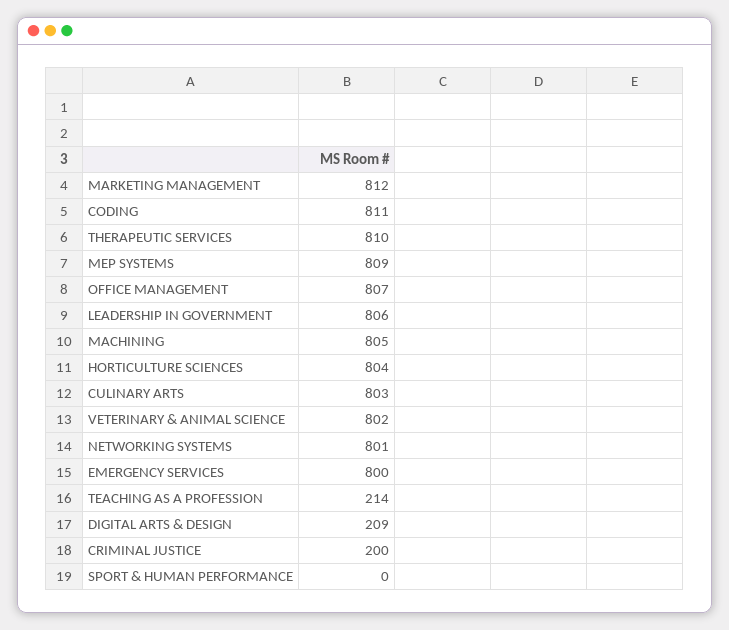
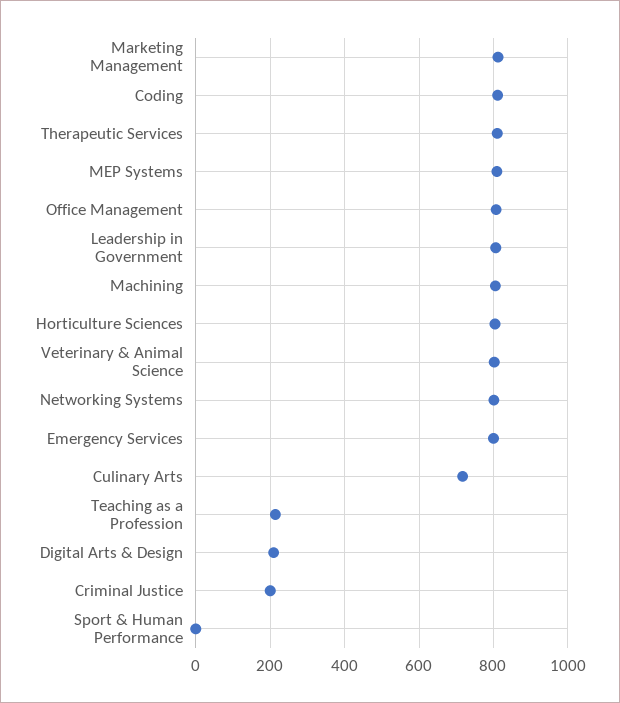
  {
    "MARKETING MANAGEMENT": 812,
    "CODING": 811,
    "THERAPEUTIC SERVICES": 810,
    "MEP SYSTEMS": 809,
    "OFFICE MANAGEMENT": 807,
    "LEADERSHIP IN GOVERNMENT": 806,
    "MACHINING": 805,
    "HORTICULTURE SCIENCES": 804,
-   "CULINARY ARTS": 803,
+   "CULINARY ARTS": 720,
    "VETERINARY & ANIMAL SCIENCE": 802,
    "NETWORKING SYSTEMS": 801,
    "EMERGENCY SERVICES": 800,
    "TEACHING AS A PROFESSION": 214,
    "DIGITAL ARTS & DESIGN": 209,
    "CRIMINAL JUSTICE": 200,
    "SPORT & HUMAN PERFORMANCE": 0
  }

